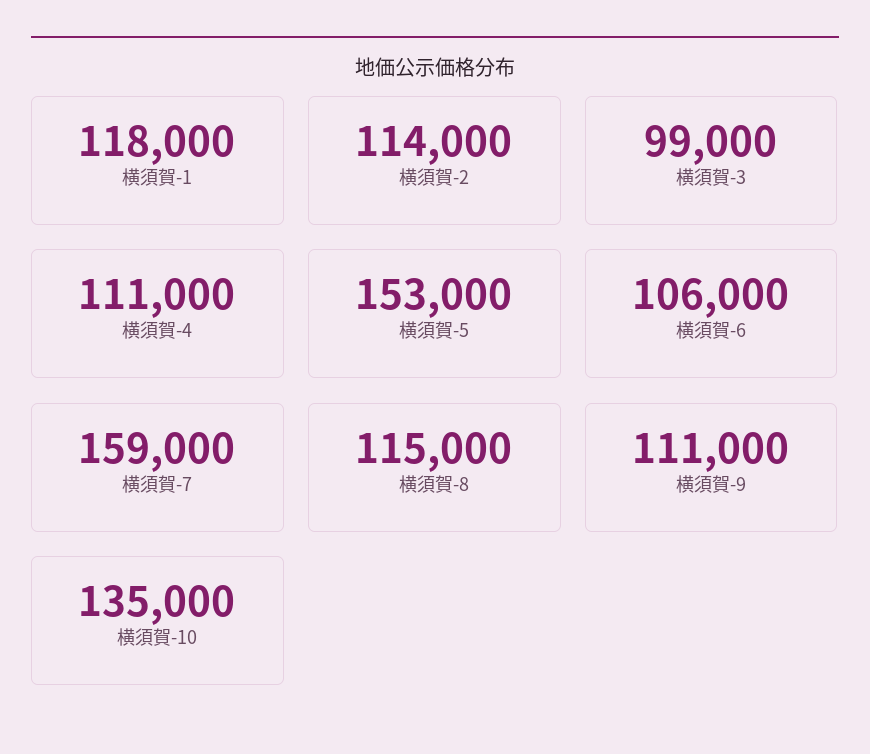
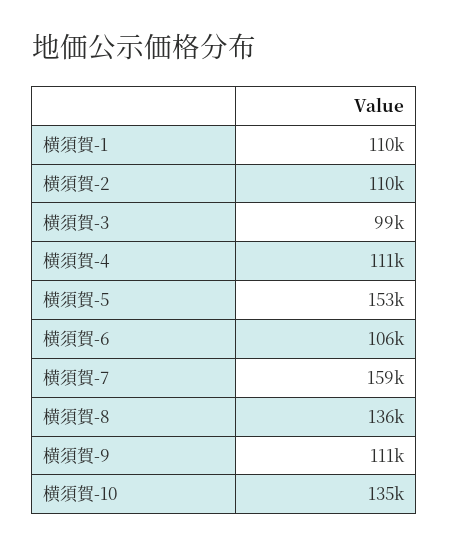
  {
-   "横須賀-1": 118000,
+   "横須賀-1": 110000,
-   "横須賀-2": 114000,
+   "横須賀-2": 110000,
    "横須賀-3": 99000,
    "横須賀-4": 111000,
    "横須賀-5": 153000,
    "横須賀-6": 106000,
    "横須賀-7": 159000,
-   "横須賀-8": 115000,
+   "横須賀-8": 136000,
    "横須賀-9": 111000,
    "横須賀-10": 135000
  }

